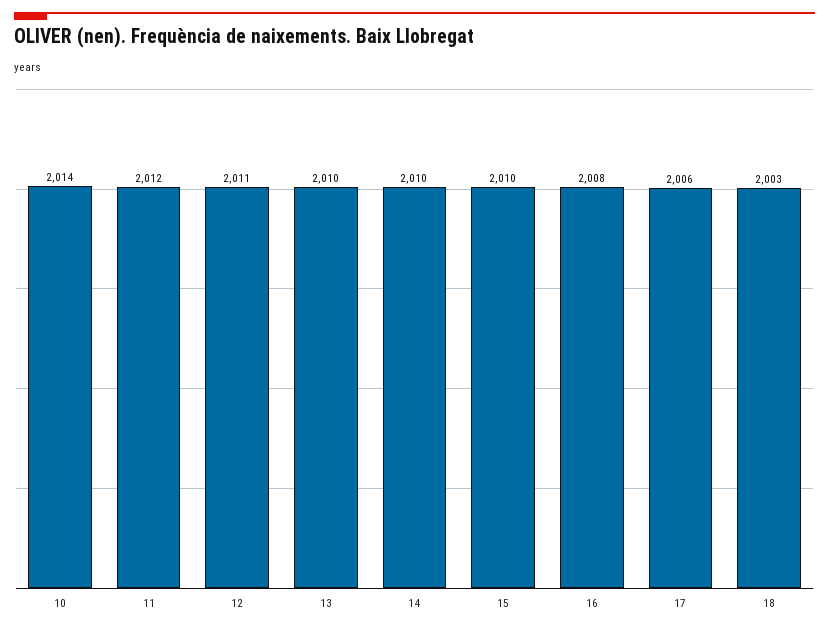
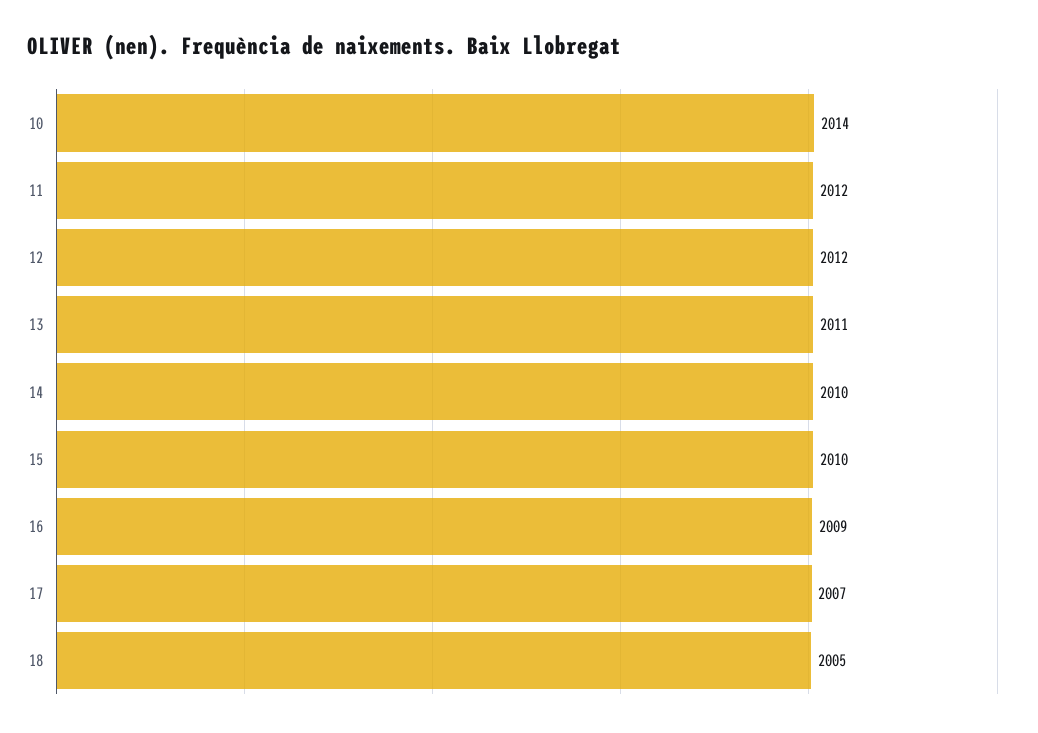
  {
    "10": 2014,
    "11": 2012,
-   "12": 2011,
+   "12": 2012,
-   "13": 2010,
+   "13": 2011,
    "14": 2010,
    "15": 2010,
-   "16": 2008,
+   "16": 2009,
-   "17": 2006,
+   "17": 2007,
-   "18": 2003
+   "18": 2005
  }

